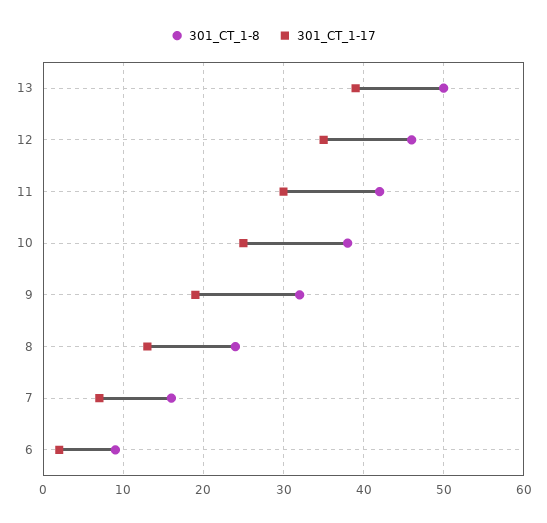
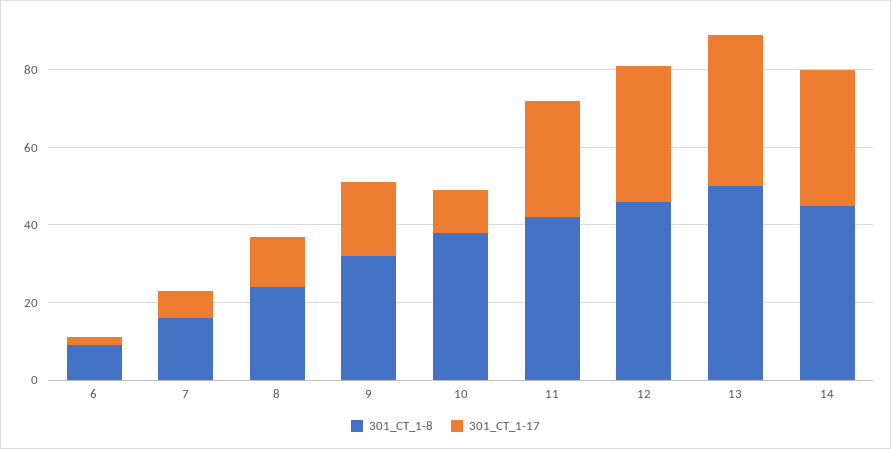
  {
    "301_CT_1-8": {
      "13": 50,
      "12": 46,
      "11": 42,
      "10": 38,
      "9": 32,
      "8": 24,
      "7": 16,
-     "6": 9
+     "6": 9,
+     "14": 45
    },
    "301_CT_1-17": {
      "13": 39,
      "12": 35,
      "11": 30,
-     "10": 25,
+     "10": 10,
      "9": 19,
      "8": 13,
      "7": 7,
-     "6": 2
+     "6": 2,
+     "14": 35
    }
  }

